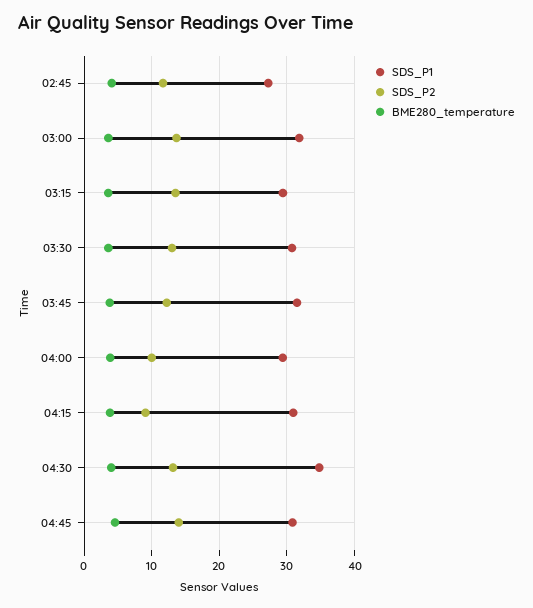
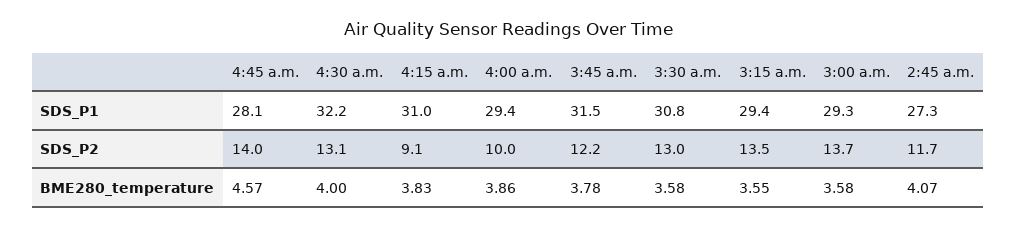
  {
    "SDS_P1": {
      "02:45": 27.3,
-     "03:00": 32,
+     "03:00": 29.3,
      "03:15": 29.4,
      "03:30": 30.8,
      "03:45": 31.5,
      "04:00": 29.4,
      "04:15": 31,
-     "04:30": 35,
+     "04:30": 32.2,
-     "04:45": 31
+     "04:45": 28.1
    },
    "SDS_P2": {
      "02:45": 11.7,
      "03:00": 13.7,
      "03:15": 13.5,
      "03:30": 13,
      "03:45": 12.2,
      "04:00": 10,
      "04:15": 9.1,
      "04:30": 13.1,
      "04:45": 14
    },
    "BME280_temperature": {
      "02:45": 4.07,
      "03:00": 3.58,
      "03:15": 3.55,
      "03:30": 3.58,
      "03:45": 3.78,
      "04:00": 3.86,
      "04:15": 3.83,
      "04:30": 4,
      "04:45": 4.57
    }
  }

